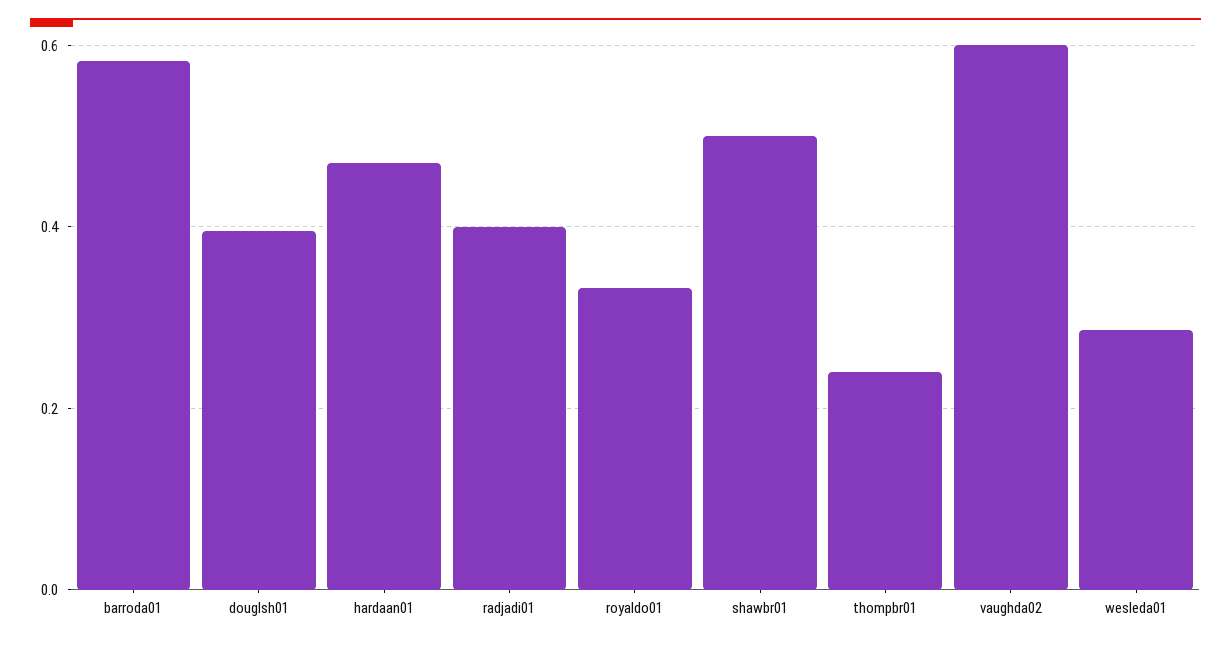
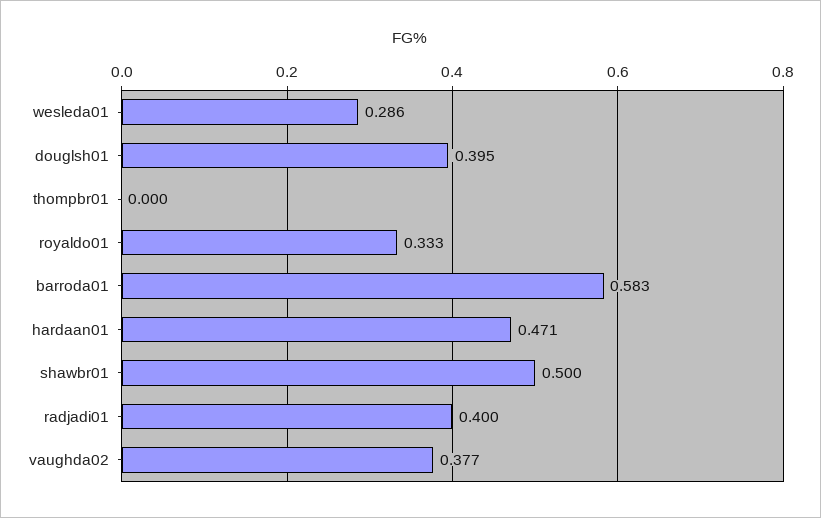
  {
    "barroda01": 0.583,
    "douglsh01": 0.395,
    "hardaan01": 0.471,
    "radjadi01": 0.4,
    "royaldo01": 0.333,
    "shawbr01": 0.5,
-   "thompbr01": 0.24,
+   "thompbr01": 0,
-   "vaughda02": 0.6,
+   "vaughda02": 0.377,
    "wesleda01": 0.286
  }

